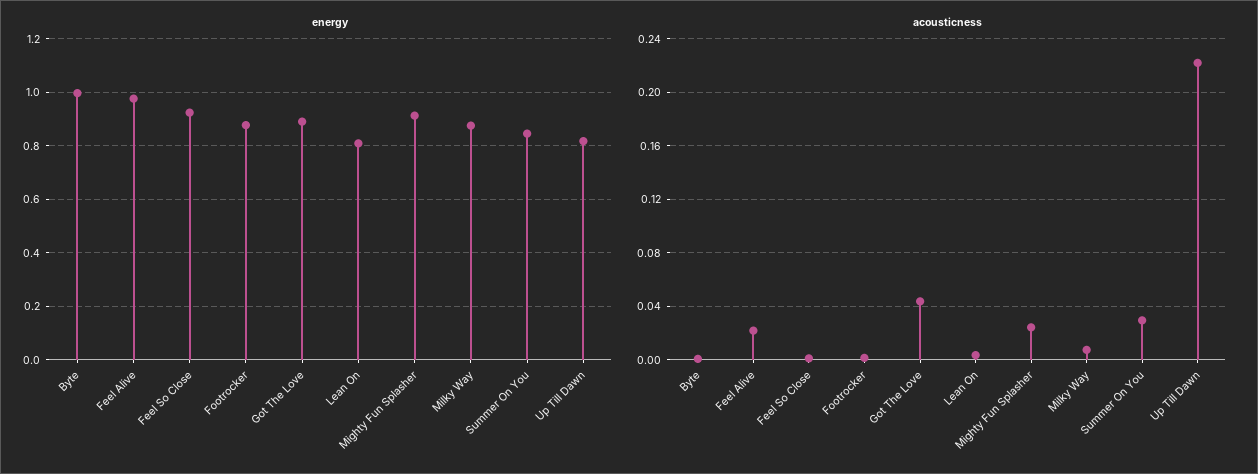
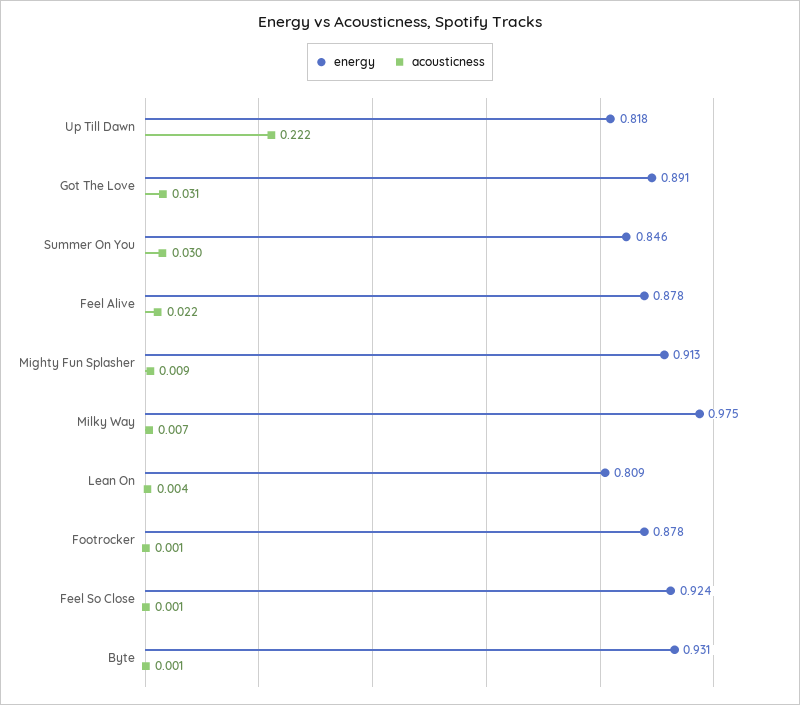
  {
    "energy": {
-     "Byte": 1,
+     "Byte": 0.931,
-     "Feel Alive": 0.975,
+     "Feel Alive": 0.878,
      "Feel So Close": 0.924,
      "Footrocker": 0.878,
      "Got The Love": 0.891,
      "Lean On": 0.809,
      "Mighty Fun Splasher": 0.913,
-     "Milky Way": 0.875,
+     "Milky Way": 0.975,
      "Summer On You": 0.846,
      "Up Till Dawn": 0.818
    },
    "acousticness": {
      "Byte": 0.001,
      "Feel Alive": 0.022,
      "Feel So Close": 0.001,
      "Footrocker": 0.001,
-     "Got The Love": 0.045,
+     "Got The Love": 0.031,
      "Lean On": 0.004,
-     "Mighty Fun Splasher": 0.025,
+     "Mighty Fun Splasher": 0.009,
      "Milky Way": 0.007,
      "Summer On You": 0.03,
      "Up Till Dawn": 0.222
    }
  }

